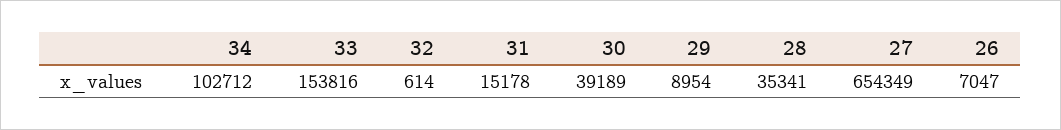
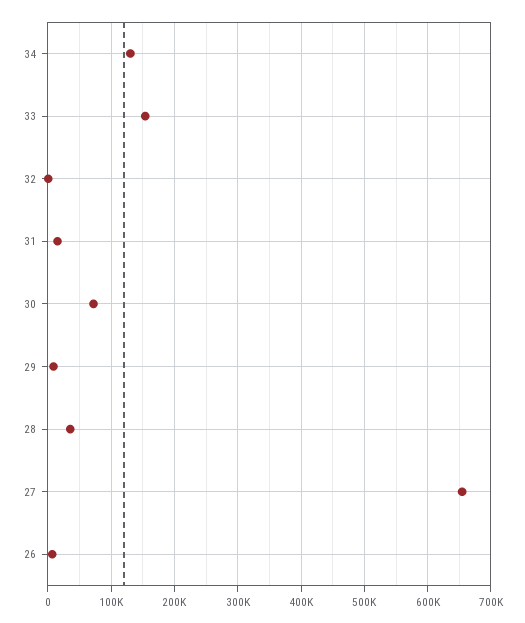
  {
-   "34": 102712,
+   "34": 130000,
    "33": 153816,
    "32": 614,
    "31": 15178,
-   "30": 39189,
+   "30": 70000,
    "29": 8954,
    "28": 35341,
    "27": 654349,
    "26": 7047
  }

